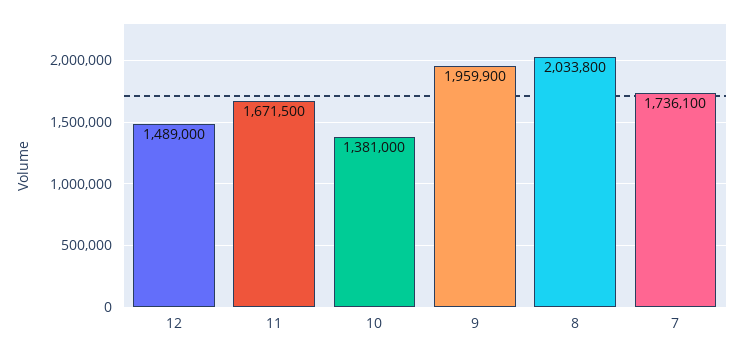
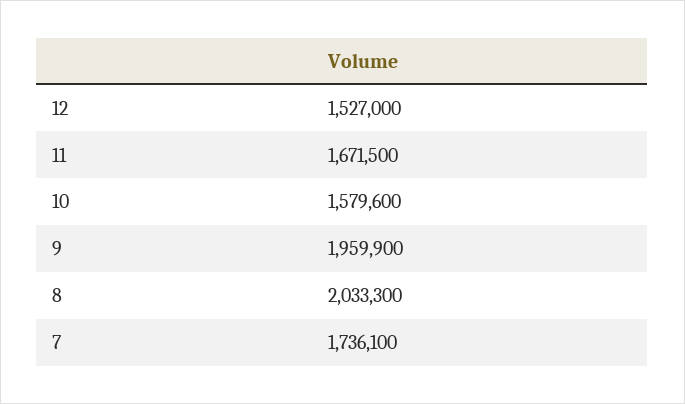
  {
-   "12": 1489000,
+   "12": 1527000,
    "11": 1671500,
-   "10": 1381000,
+   "10": 1579600,
    "9": 1959900,
-   "8": 2033800,
+   "8": 2033300,
    "7": 1736100
  }

